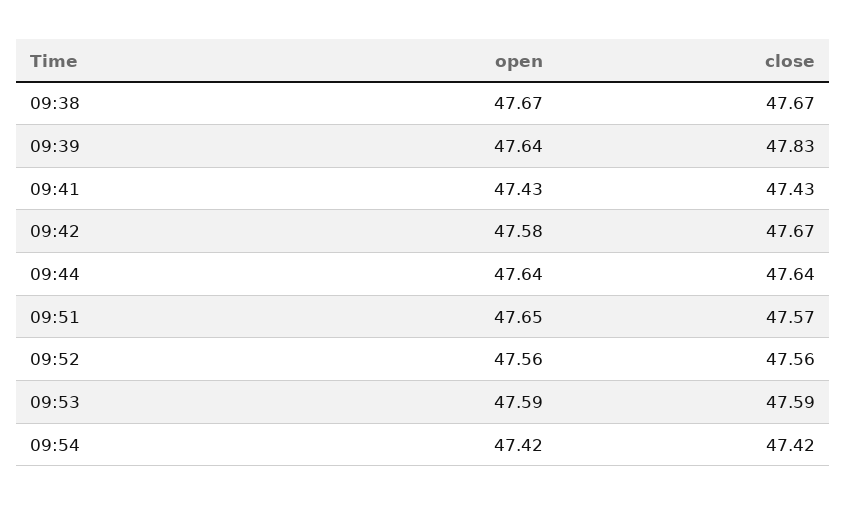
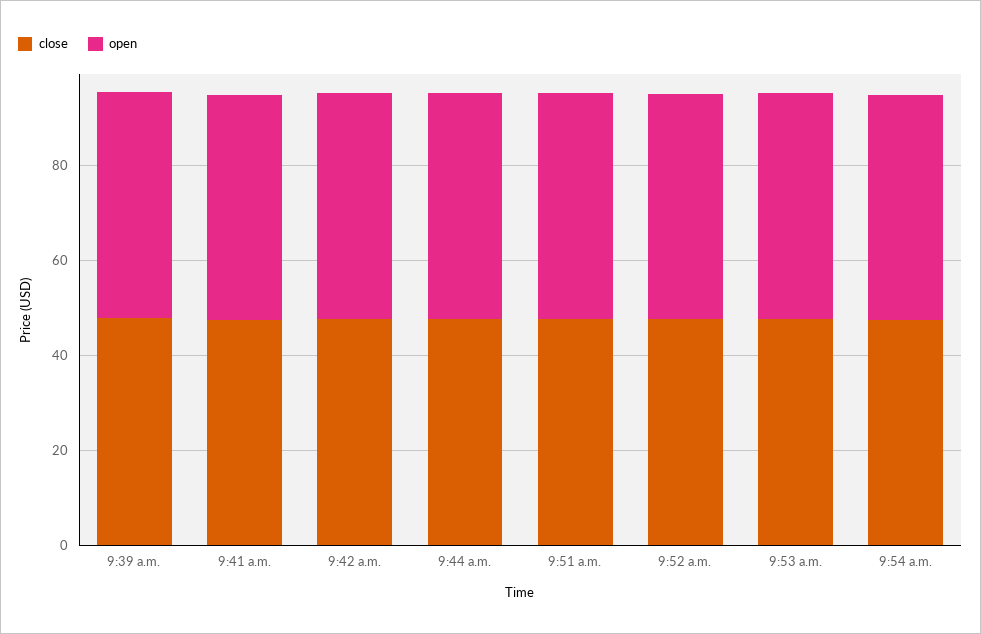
  {
    "open": {
-     "09:38": 47.67,
      "09:39": 47.64,
      "09:41": 47.43,
      "09:42": 47.58,
      "09:44": 47.64,
      "09:51": 47.65,
      "09:52": 47.56,
      "09:53": 47.59,
      "09:54": 47.42
    },
    "close": {
-     "09:38": 47.67,
      "09:39": 47.83,
      "09:41": 47.43,
      "09:42": 47.67,
      "09:44": 47.64,
      "09:51": 47.57,
      "09:52": 47.56,
      "09:53": 47.59,
      "09:54": 47.42
    }
  }

